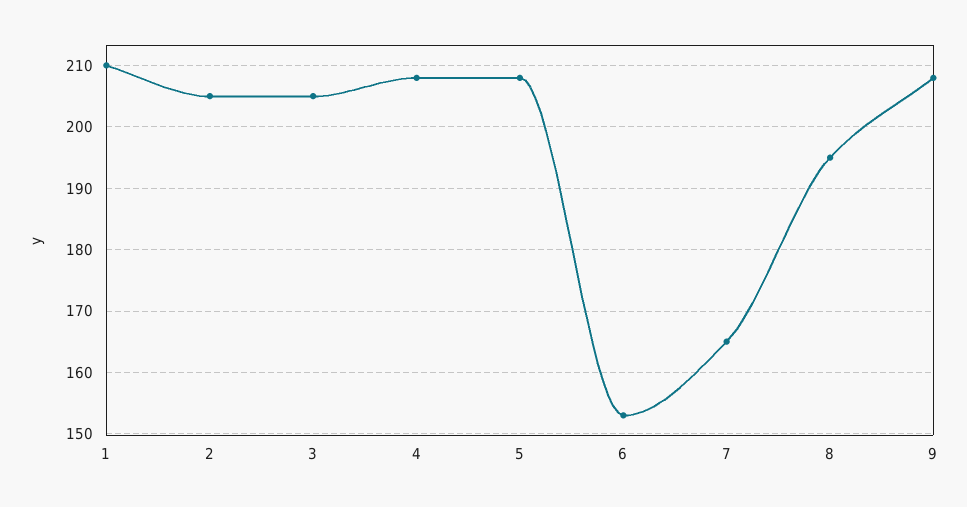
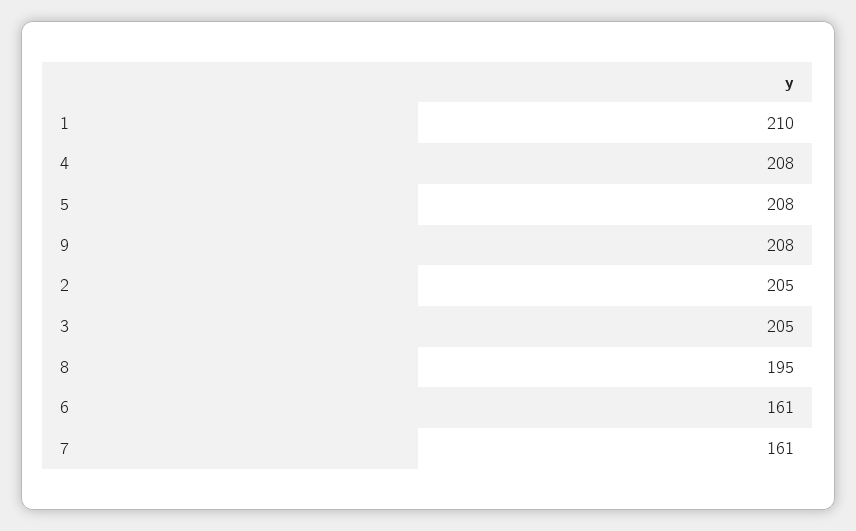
  {
    "1": 210,
    "2": 205,
    "3": 205,
    "4": 208,
    "5": 208,
-   "6": 153,
+   "6": 161,
-   "7": 165,
+   "7": 161,
    "8": 195,
    "9": 208
  }

